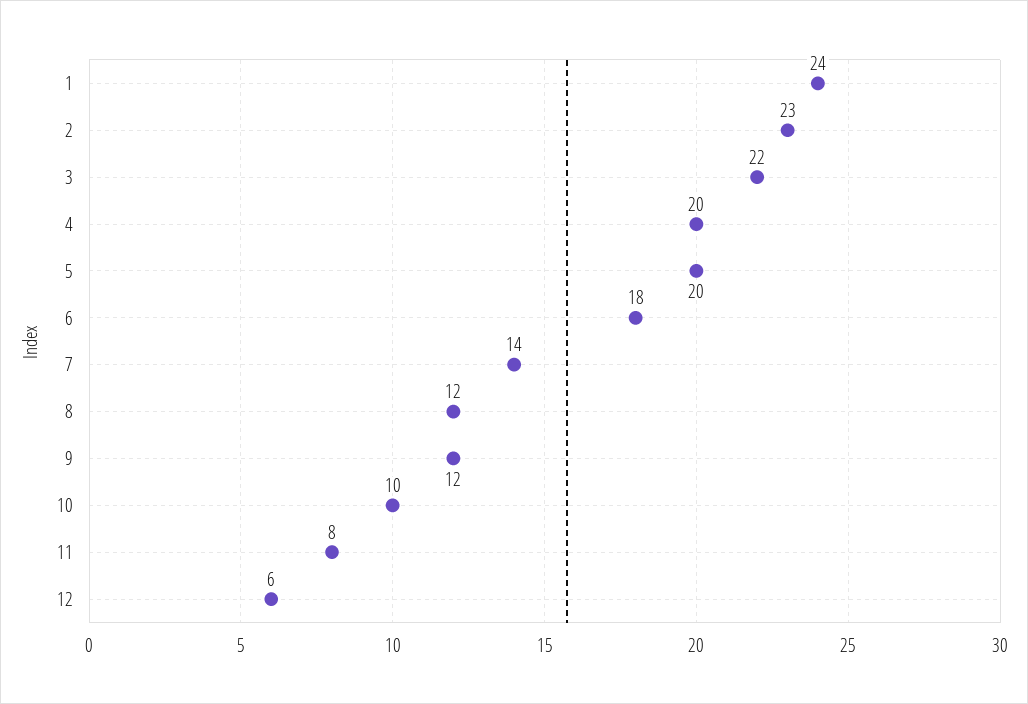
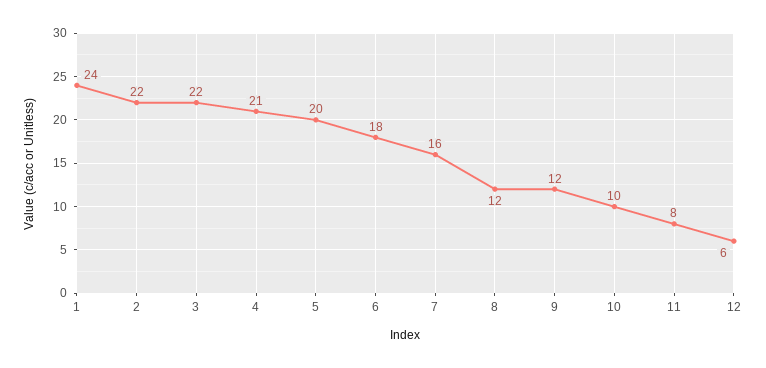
  {
    "1": 24,
-   "2": 23,
+   "2": 22,
    "3": 22,
-   "4": 20,
+   "4": 21,
    "5": 20,
    "6": 18,
-   "7": 14,
+   "7": 16,
    "8": 12,
    "9": 12,
    "10": 10,
    "11": 8,
    "12": 6
  }

